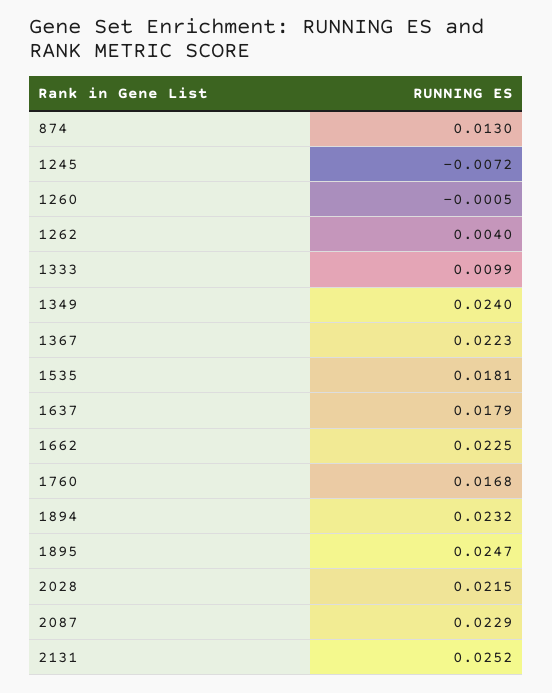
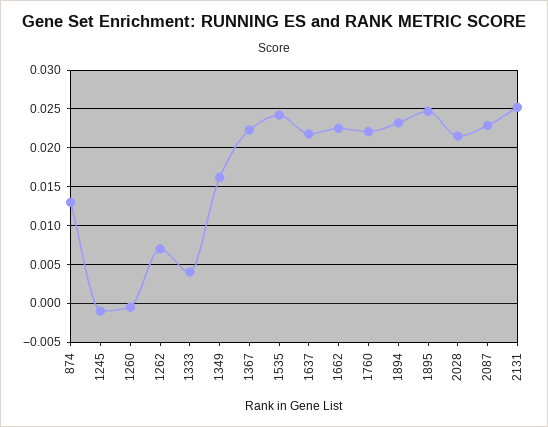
  {
    "874": 0.013,
-   "1245": -0.0072,
+   "1245": -0.001,
    "1260": -0.0005,
-   "1262": 0.004,
+   "1262": 0.007,
-   "1333": 0.0099,
+   "1333": 0.004,
-   "1349": 0.024,
+   "1349": 0.016,
    "1367": 0.0223,
-   "1535": 0.0181,
+   "1535": 0.024,
-   "1637": 0.0179,
+   "1637": 0.022,
    "1662": 0.0225,
-   "1760": 0.0168,
+   "1760": 0.022,
    "1894": 0.0232,
    "1895": 0.0247,
    "2028": 0.0215,
    "2087": 0.0229,
    "2131": 0.0252
  }

